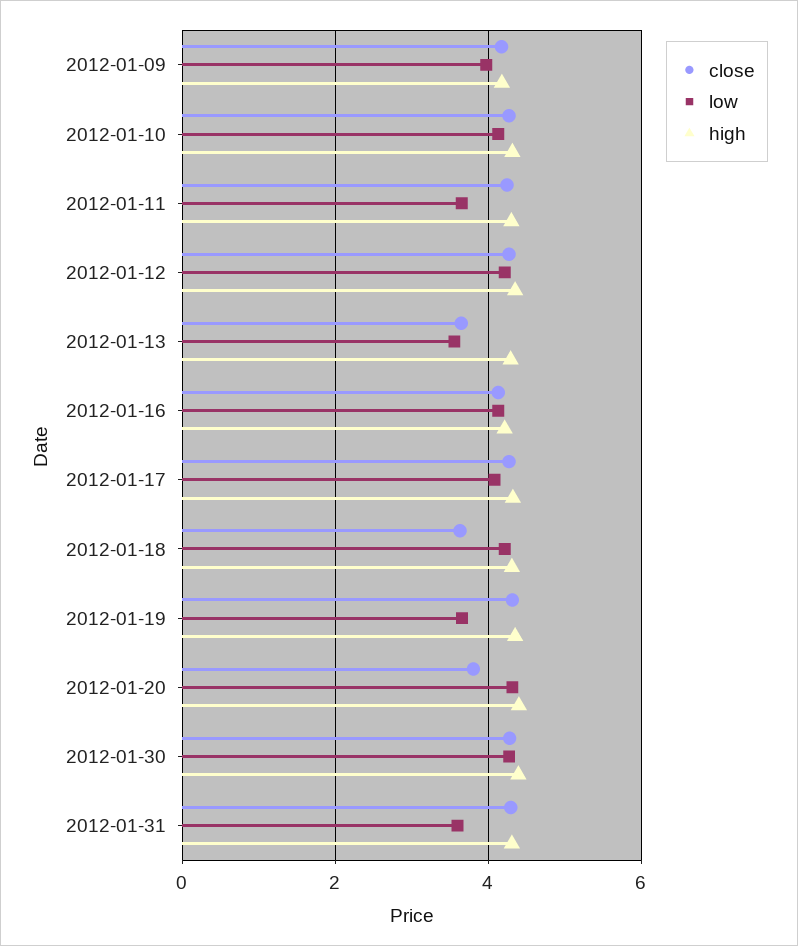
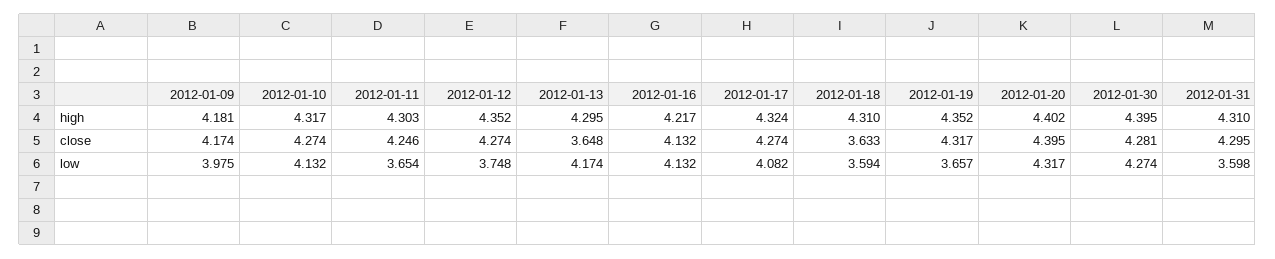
  {
    "close": {
      "2012-01-09": 4.174,
      "2012-01-10": 4.274,
      "2012-01-11": 4.246,
      "2012-01-12": 4.274,
      "2012-01-13": 3.648,
      "2012-01-16": 4.132,
      "2012-01-17": 4.274,
      "2012-01-18": 3.633,
      "2012-01-19": 4.317,
-     "2012-01-20": 3.8,
+     "2012-01-20": 4.395,
      "2012-01-30": 4.281,
      "2012-01-31": 4.295
    },
    "low": {
      "2012-01-09": 3.975,
      "2012-01-10": 4.132,
      "2012-01-11": 3.654,
-     "2012-01-12": 4.2,
+     "2012-01-12": 3.748,
-     "2012-01-13": 3.6,
+     "2012-01-13": 4.174,
      "2012-01-16": 4.132,
      "2012-01-17": 4.082,
-     "2012-01-18": 4.2,
+     "2012-01-18": 3.594,
      "2012-01-19": 3.657,
      "2012-01-20": 4.317,
      "2012-01-30": 4.274,
      "2012-01-31": 3.598
    },
    "high": {
      "2012-01-09": 4.181,
      "2012-01-10": 4.317,
      "2012-01-11": 4.303,
      "2012-01-12": 4.352,
      "2012-01-13": 4.295,
      "2012-01-16": 4.217,
      "2012-01-17": 4.324,
      "2012-01-18": 4.31,
      "2012-01-19": 4.352,
      "2012-01-20": 4.402,
      "2012-01-30": 4.395,
      "2012-01-31": 4.31
    }
  }

